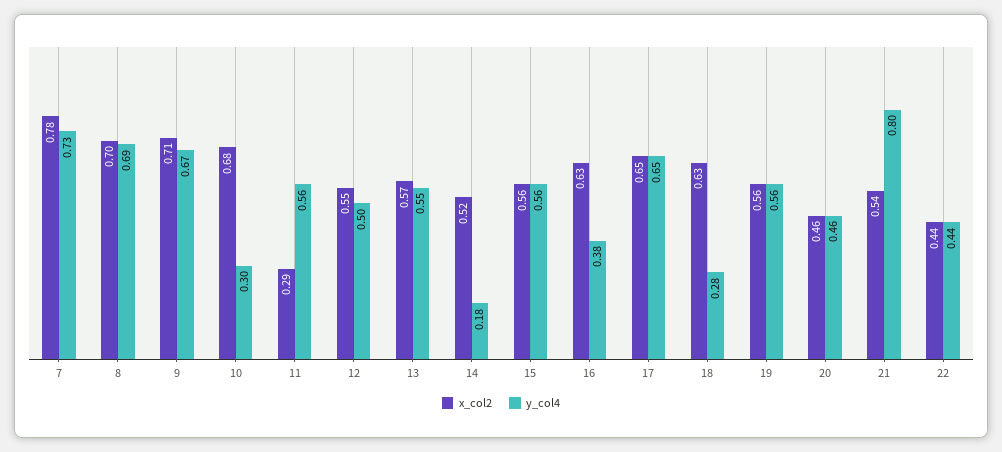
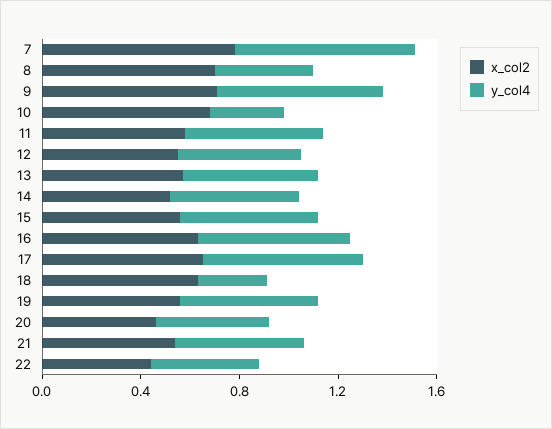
  {
    "x_col2": {
      "7": 0.78,
      "8": 0.7,
      "9": 0.71,
      "10": 0.68,
-     "11": 0.29,
+     "11": 0.6,
      "12": 0.55,
      "13": 0.57,
      "14": 0.52,
      "15": 0.56,
      "16": 0.63,
      "17": 0.65,
      "18": 0.63,
      "19": 0.56,
      "20": 0.46,
      "21": 0.54,
      "22": 0.44
    },
    "y_col4": {
      "7": 0.73,
-     "8": 0.69,
+     "8": 0.4,
      "9": 0.67,
      "10": 0.3,
      "11": 0.56,
      "12": 0.5,
      "13": 0.55,
-     "14": 0.18,
+     "14": 0.5,
      "15": 0.56,
-     "16": 0.38,
+     "16": 0.6,
      "17": 0.65,
      "18": 0.28,
      "19": 0.56,
      "20": 0.46,
-     "21": 0.8,
+     "21": 0.5,
      "22": 0.44
    }
  }

